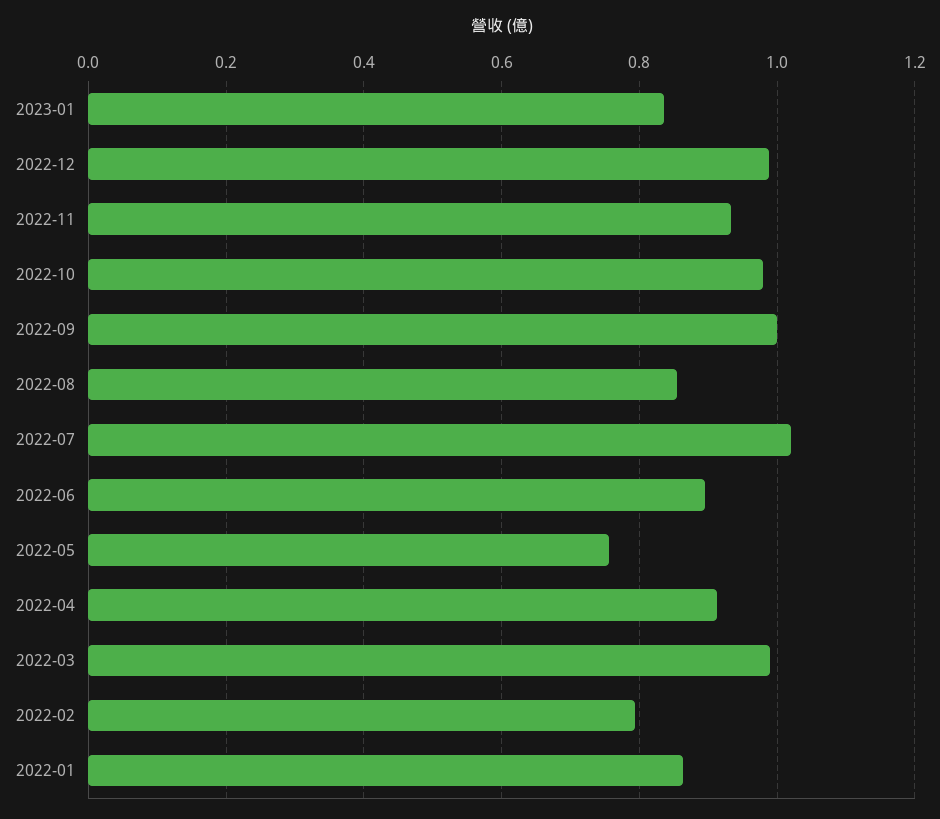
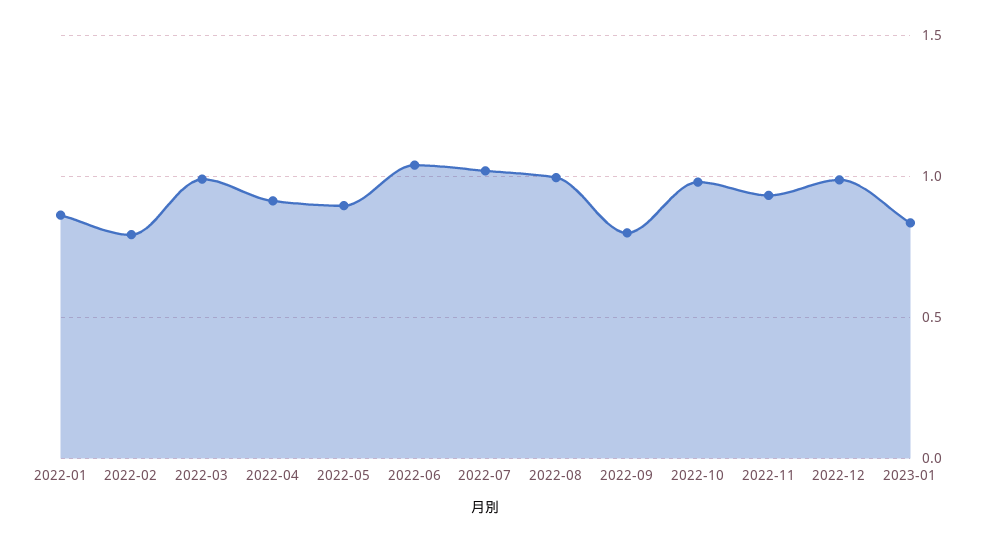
  {
    "2023-01": 0.84,
    "2022-12": 0.98,
    "2022-11": 0.94,
    "2022-10": 0.98,
-   "2022-09": 1,
+   "2022-09": 0.8,
-   "2022-08": 0.86,
+   "2022-08": 1,
    "2022-07": 1.02,
-   "2022-06": 0.9,
+   "2022-06": 1.05,
-   "2022-05": 0.76,
+   "2022-05": 0.9,
    "2022-04": 0.92,
    "2022-03": 1,
    "2022-02": 0.8,
    "2022-01": 0.86
  }

